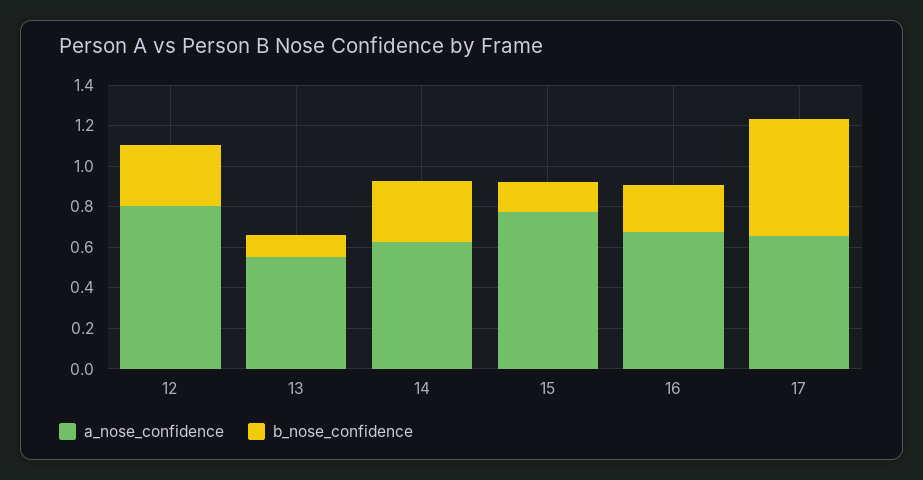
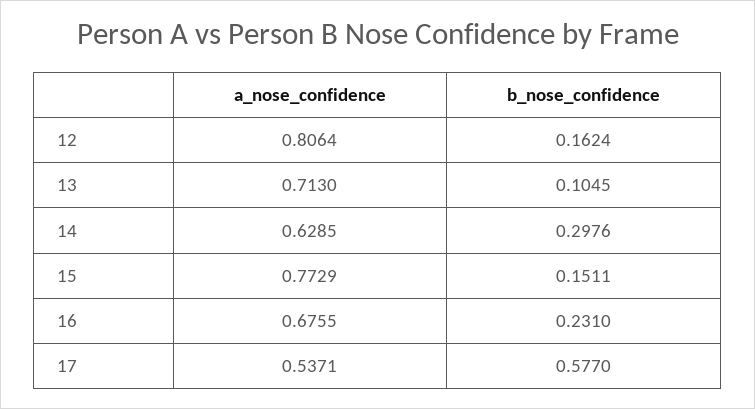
  {
    "a_nose_confidence": {
      "12": 0.8064,
-     "13": 0.55,
+     "13": 0.713,
      "14": 0.6285,
      "15": 0.7729,
      "16": 0.6755,
-     "17": 0.65
+     "17": 0.5371
    },
    "b_nose_confidence": {
-     "12": 0.3,
+     "12": 0.1624,
      "13": 0.1045,
      "14": 0.2976,
      "15": 0.1511,
      "16": 0.231,
      "17": 0.577
    }
  }

